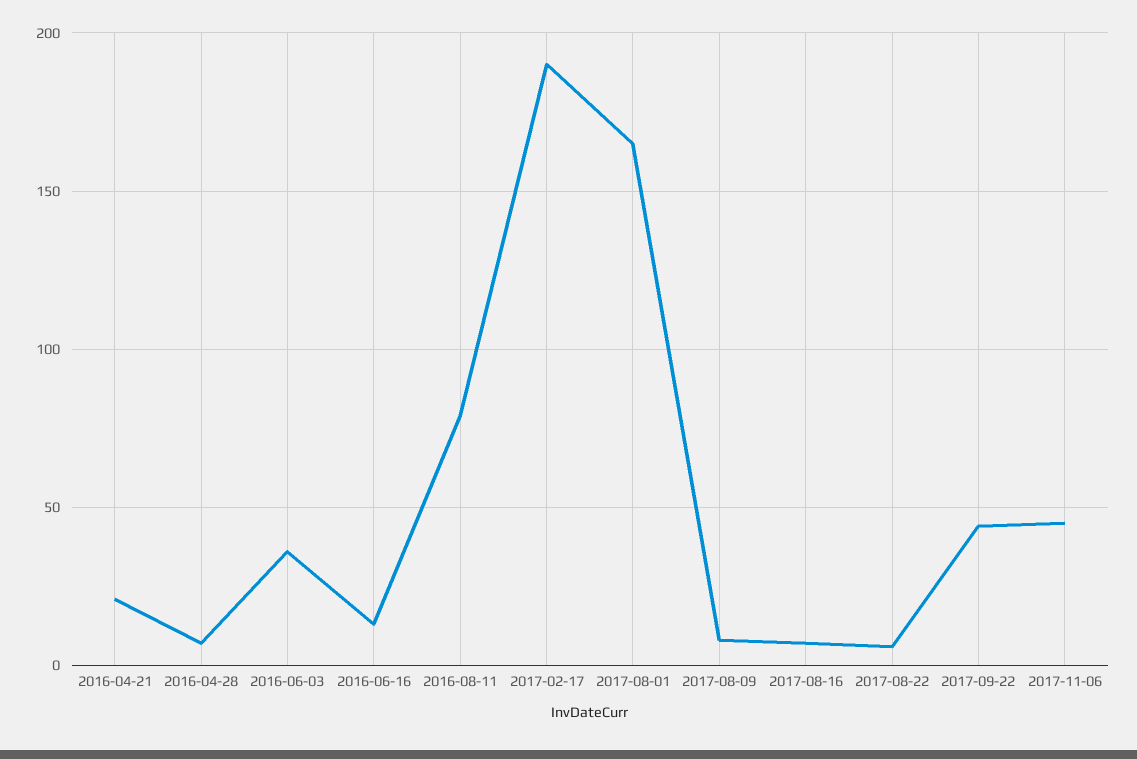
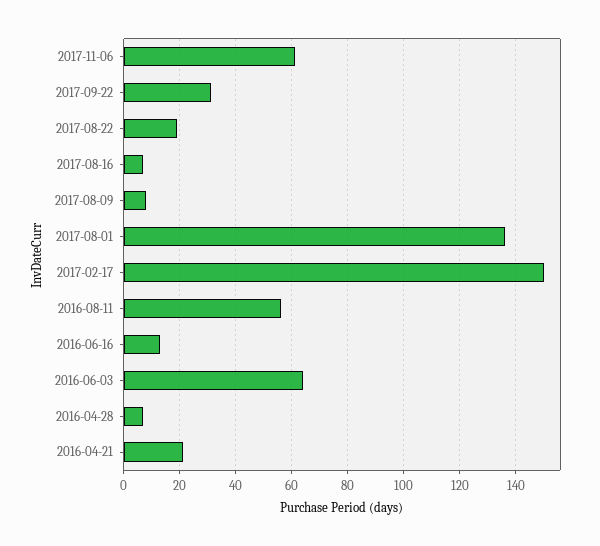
  {
    "2016-04-21": 20,
    "2016-04-28": 5,
-   "2016-06-03": 35,
+   "2016-06-03": 65,
    "2016-06-16": 15,
-   "2016-08-11": 80,
+   "2016-08-11": 55,
-   "2017-02-17": 190,
+   "2017-02-17": 150,
-   "2017-08-01": 165,
+   "2017-08-01": 135,
    "2017-08-09": 10,
    "2017-08-16": 5,
-   "2017-08-22": 5,
+   "2017-08-22": 20,
-   "2017-09-22": 45,
+   "2017-09-22": 30,
-   "2017-11-06": 45
+   "2017-11-06": 60
  }

